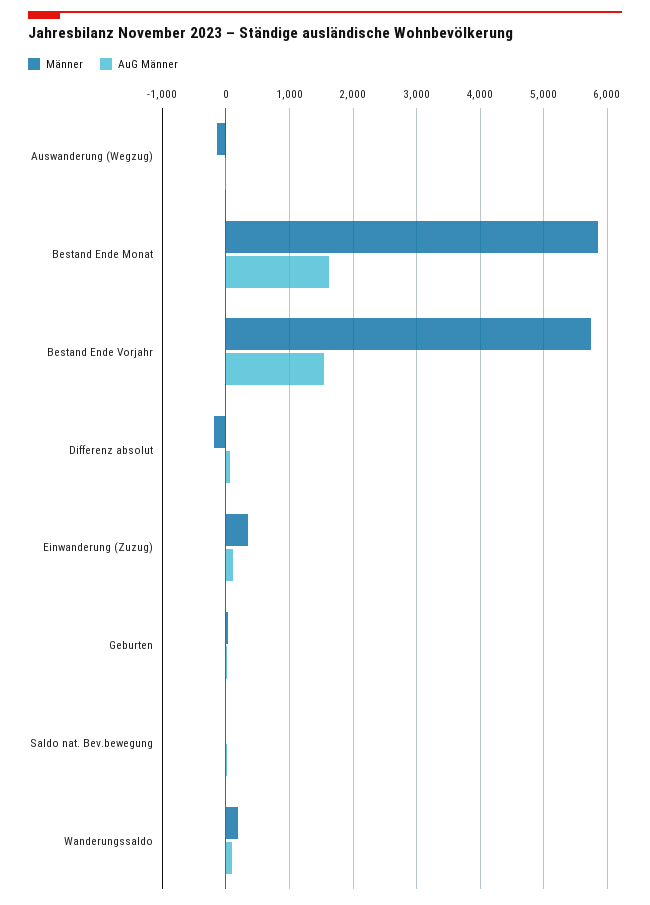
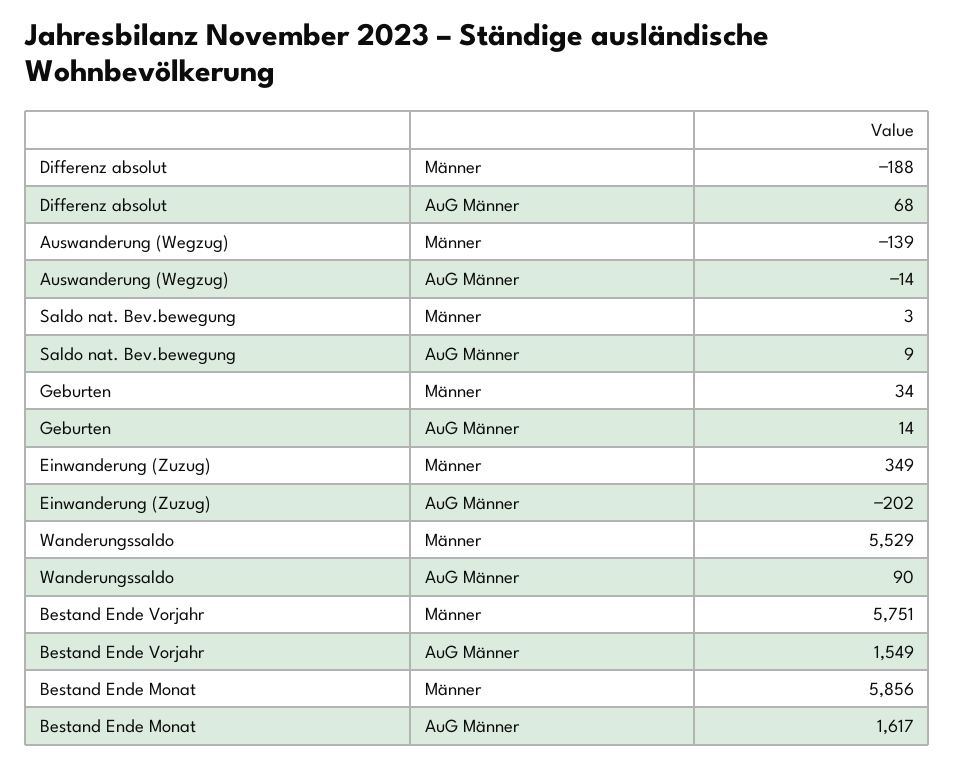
  {
    "Männer": {
      "Auswanderung (Wegzug)": -139,
      "Bestand Ende Monat": 5856,
      "Bestand Ende Vorjahr": 5751,
      "Differenz absolut": -188,
      "Einwanderung (Zuzug)": 349,
      "Geburten": 34,
      "Saldo nat. Bev.bewegung": 3,
-     "Wanderungssaldo": 200
+     "Wanderungssaldo": 5529
    },
    "AuG Männer": {
      "Auswanderung (Wegzug)": -14,
      "Bestand Ende Monat": 1617,
      "Bestand Ende Vorjahr": 1549,
      "Differenz absolut": 68,
-     "Einwanderung (Zuzug)": 100,
+     "Einwanderung (Zuzug)": -202,
      "Geburten": 14,
      "Saldo nat. Bev.bewegung": 9,
      "Wanderungssaldo": 90
    }
  }

